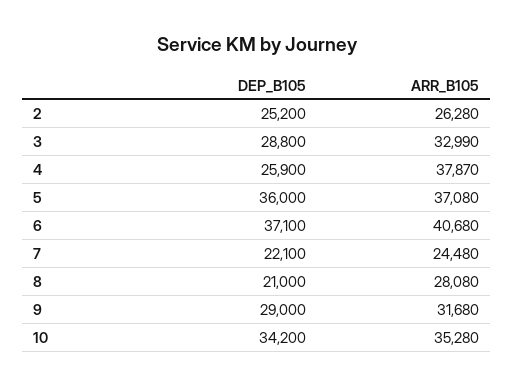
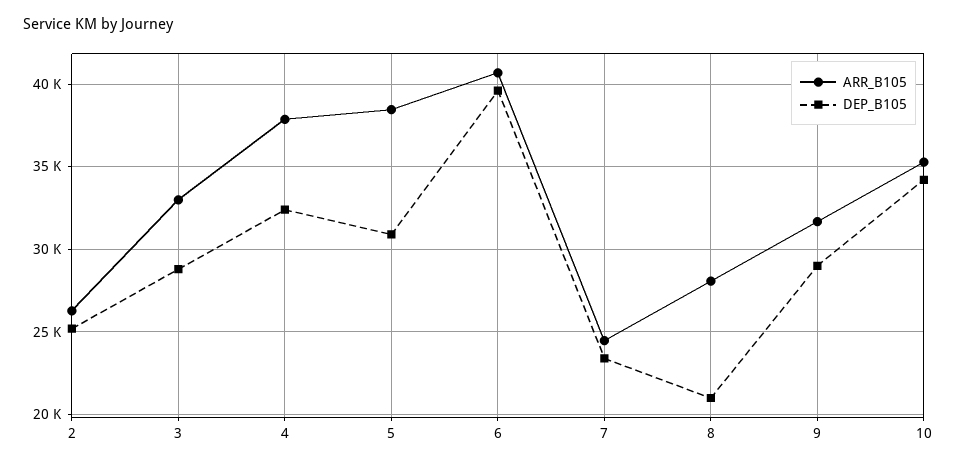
  {
    "DEP_B105": {
      "2": 25200,
      "3": 28800,
-     "4": 25900,
+     "4": 32500,
-     "5": 36000,
+     "5": 31000,
-     "6": 37100,
+     "6": 39500,
-     "7": 22100,
+     "7": 23500,
      "8": 21000,
      "9": 29000,
      "10": 34200
    },
    "ARR_B105": {
      "2": 26280,
      "3": 32990,
      "4": 37870,
-     "5": 37080,
+     "5": 38500,
      "6": 40680,
      "7": 24480,
      "8": 28080,
      "9": 31680,
      "10": 35280
    }
  }

